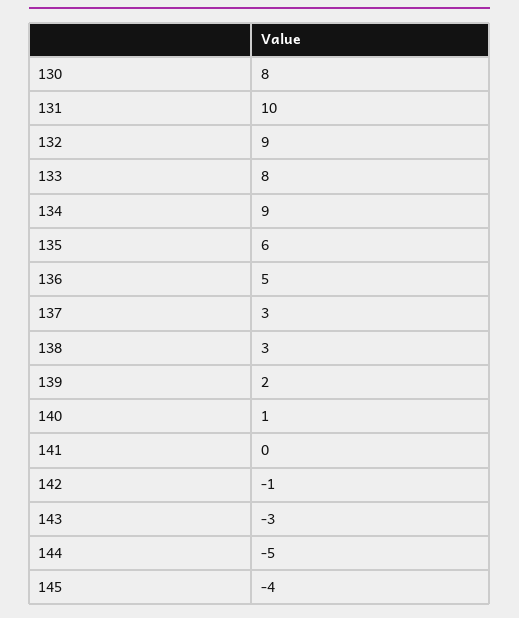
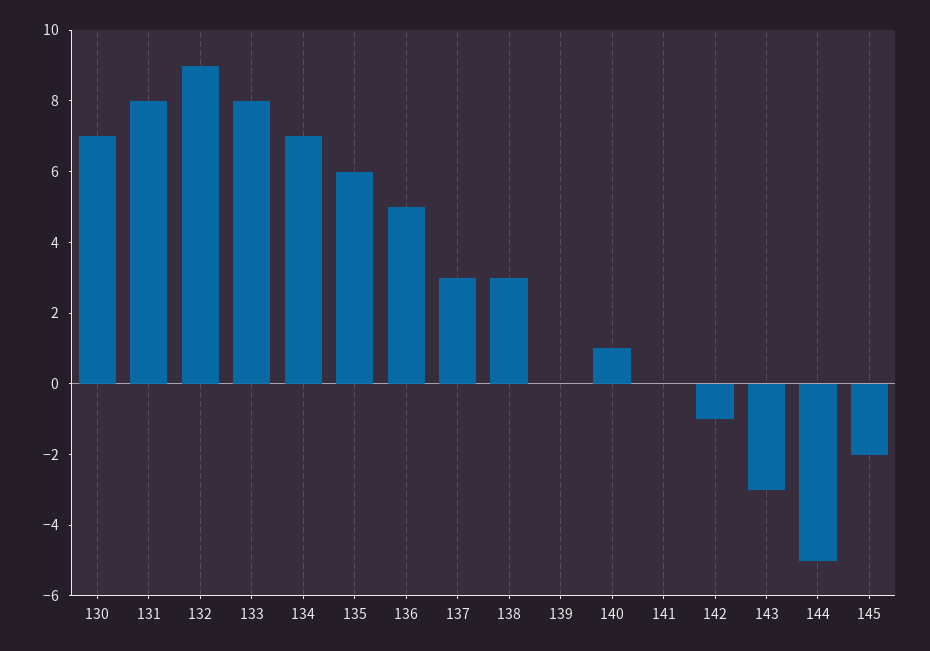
  {
-   "130": 8,
+   "130": 7,
-   "131": 10,
+   "131": 8,
    "132": 9,
    "133": 8,
-   "134": 9,
+   "134": 7,
    "135": 6,
    "136": 5,
    "137": 3,
    "138": 3,
-   "139": 2,
+   "139": 0,
    "140": 1,
    "141": 0,
    "142": -1,
    "143": -3,
    "144": -5,
-   "145": -4
+   "145": -2
  }

